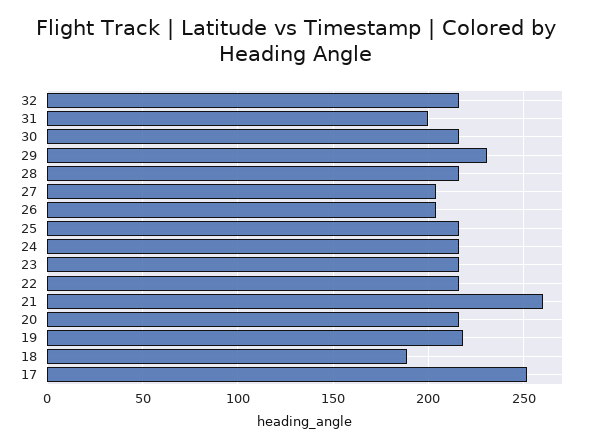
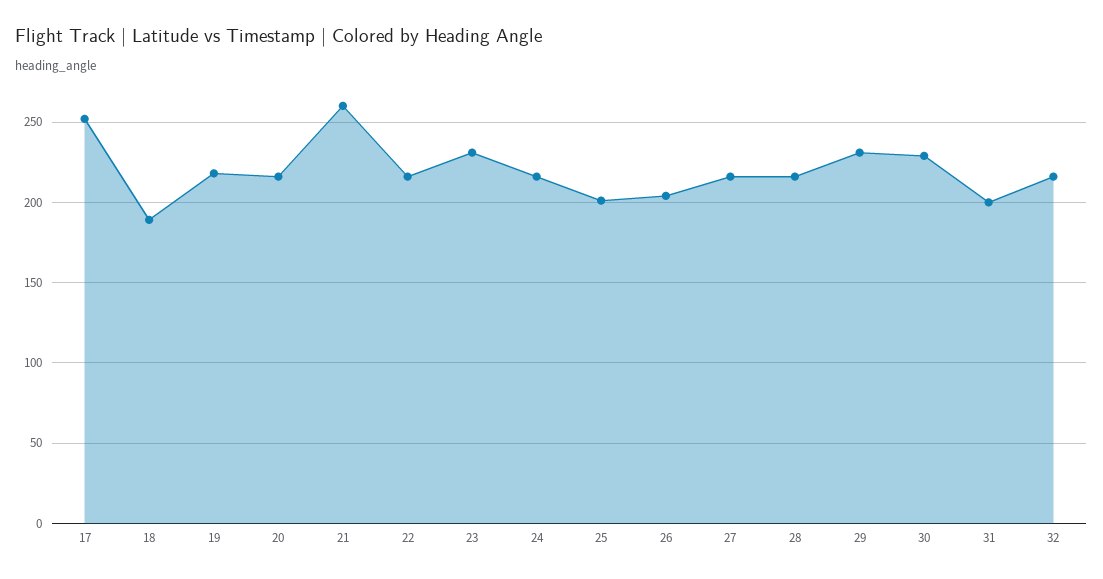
  {
    "32": 215,
    "31": 200,
-   "30": 215,
+   "30": 230,
    "29": 230,
    "28": 215,
-   "27": 205,
+   "27": 215,
    "26": 205,
-   "25": 215,
+   "25": 200,
    "24": 215,
-   "23": 215,
+   "23": 230,
    "22": 215,
    "21": 260,
    "20": 215,
    "19": 220,
    "18": 190,
    "17": 250
  }

